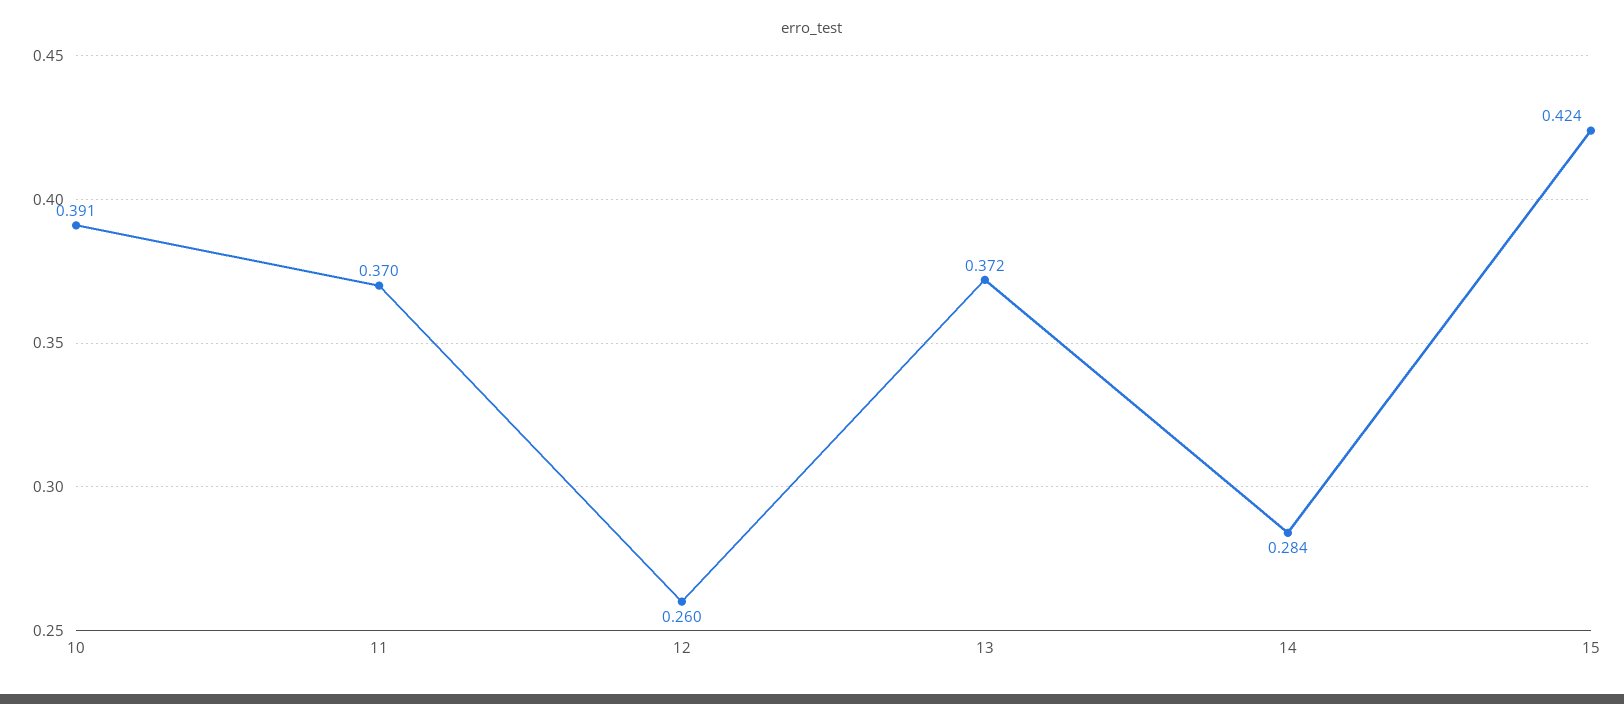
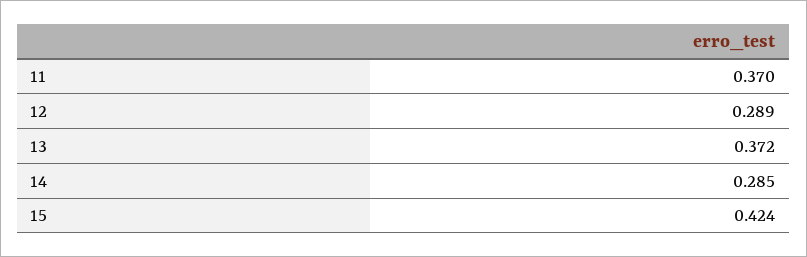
  {
-   "10": 0.391,
    "11": 0.37,
-   "12": 0.26,
+   "12": 0.289,
    "13": 0.372,
-   "14": 0.284,
+   "14": 0.285,
    "15": 0.424
  }

